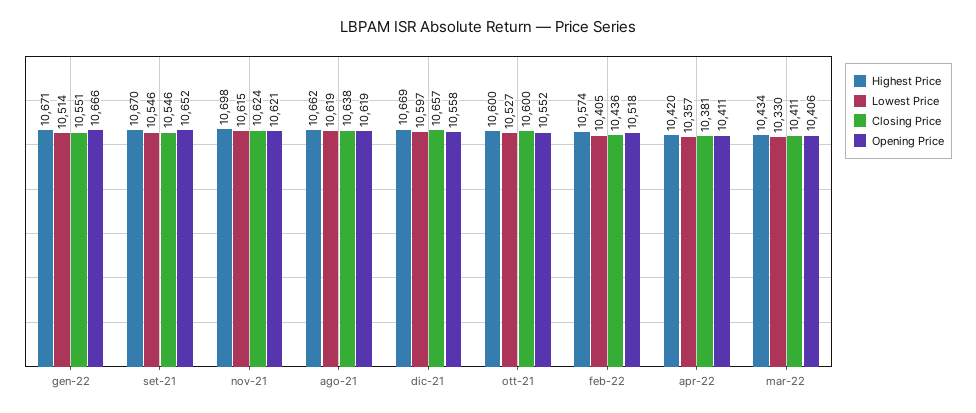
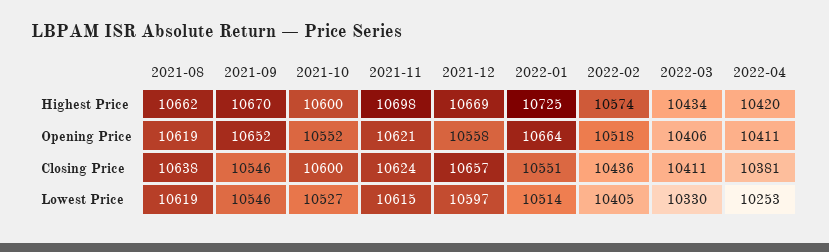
  {
    "Highest Price": {
-     "gen-22": 10671,
+     "gen-22": 10725,
      "set-21": 10670,
      "nov-21": 10698,
      "ago-21": 10662,
      "dic-21": 10669,
      "ott-21": 10600,
      "feb-22": 10574,
      "apr-22": 10420,
      "mar-22": 10434
    },
    "Lowest Price": {
      "gen-22": 10514,
      "set-21": 10546,
      "nov-21": 10615,
      "ago-21": 10619,
      "dic-21": 10597,
      "ott-21": 10527,
      "feb-22": 10405,
-     "apr-22": 10357,
+     "apr-22": 10253,
      "mar-22": 10330
    },
    "Closing Price": {
      "gen-22": 10551,
      "set-21": 10546,
      "nov-21": 10624,
      "ago-21": 10638,
      "dic-21": 10657,
      "ott-21": 10600,
      "feb-22": 10436,
      "apr-22": 10381,
      "mar-22": 10411
    },
    "Opening Price": {
-     "gen-22": 10666,
+     "gen-22": 10664,
      "set-21": 10652,
      "nov-21": 10621,
      "ago-21": 10619,
      "dic-21": 10558,
      "ott-21": 10552,
      "feb-22": 10518,
      "apr-22": 10411,
      "mar-22": 10406
    }
  }

